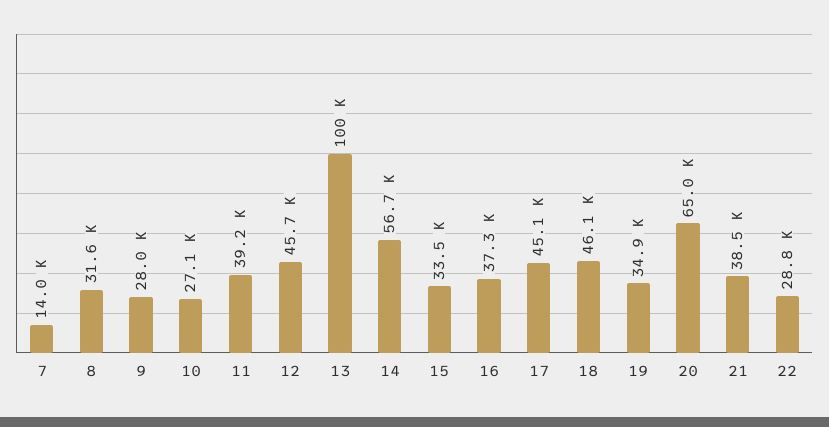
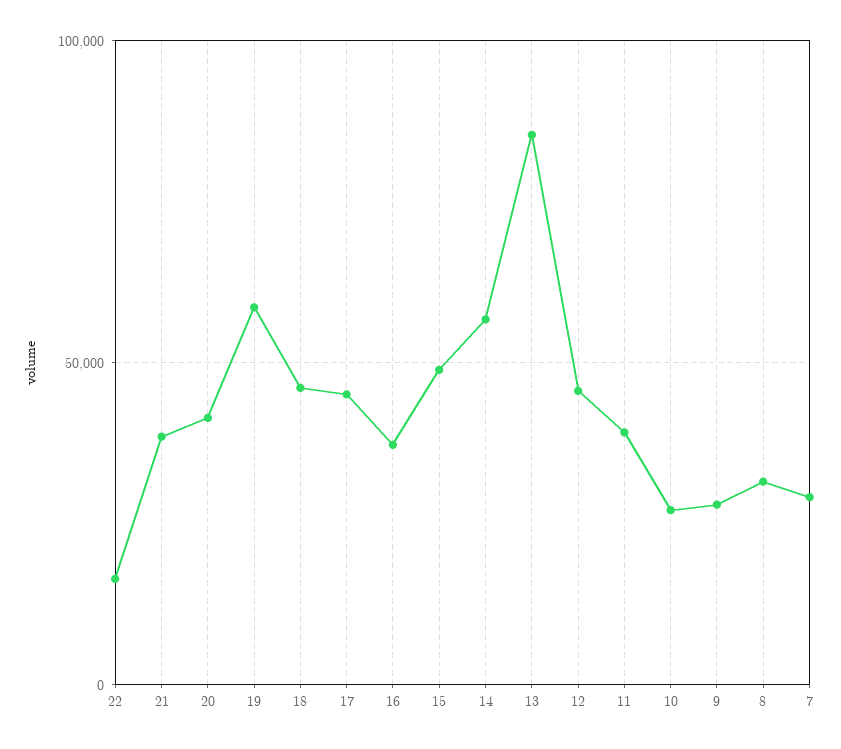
  {
-   "7": 14000,
+   "7": 30000,
    "8": 31600,
    "9": 28000,
    "10": 27100,
    "11": 39200,
    "12": 45700,
-   "13": 100000,
+   "13": 85000,
    "14": 56700,
-   "15": 33500,
+   "15": 50000,
    "16": 37300,
    "17": 45100,
    "18": 46100,
-   "19": 34900,
+   "19": 60000,
-   "20": 65000,
+   "20": 40000,
    "21": 38500,
-   "22": 28800
+   "22": 15000
  }

